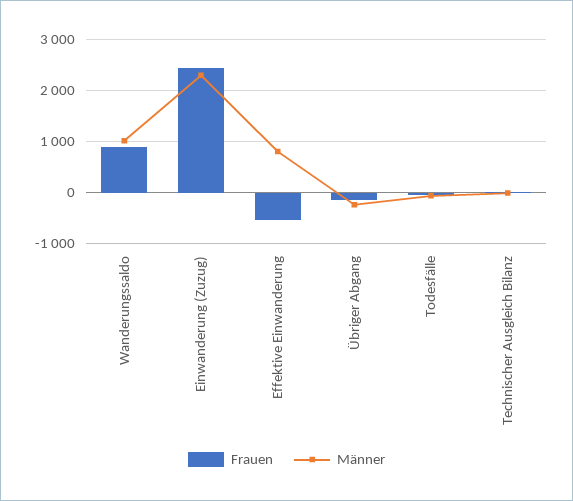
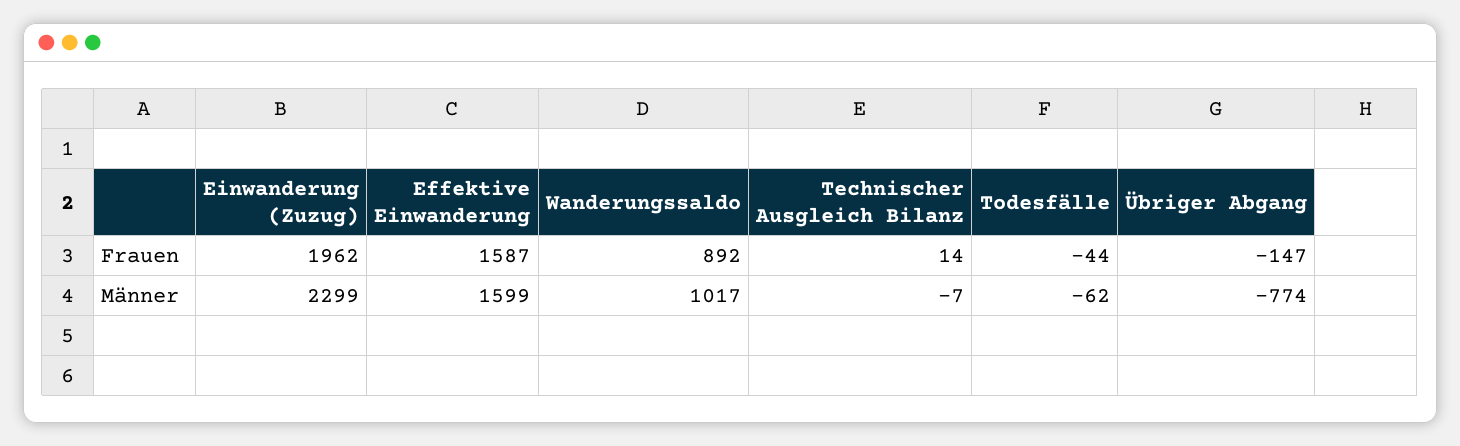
  {
    "Frauen": {
      "Wanderungssaldo": 892,
-     "Einwanderung (Zuzug)": 2400,
+     "Einwanderung (Zuzug)": 1962,
-     "Effektive Einwanderung": -600,
+     "Effektive Einwanderung": 1587,
      "Übriger Abgang": -147,
      "Todesfälle": -44,
      "Technischer Ausgleich Bilanz": 14
    },
    "Männer": {
      "Wanderungssaldo": 1017,
      "Einwanderung (Zuzug)": 2299,
-     "Effektive Einwanderung": 800,
+     "Effektive Einwanderung": 1599,
-     "Übriger Abgang": -200,
+     "Übriger Abgang": -774,
      "Todesfälle": -62,
      "Technischer Ausgleich Bilanz": -7
    }
  }

